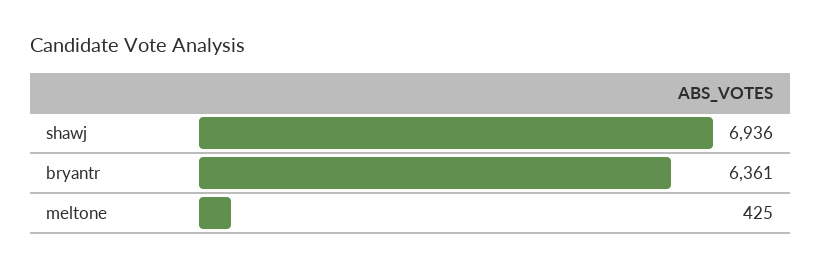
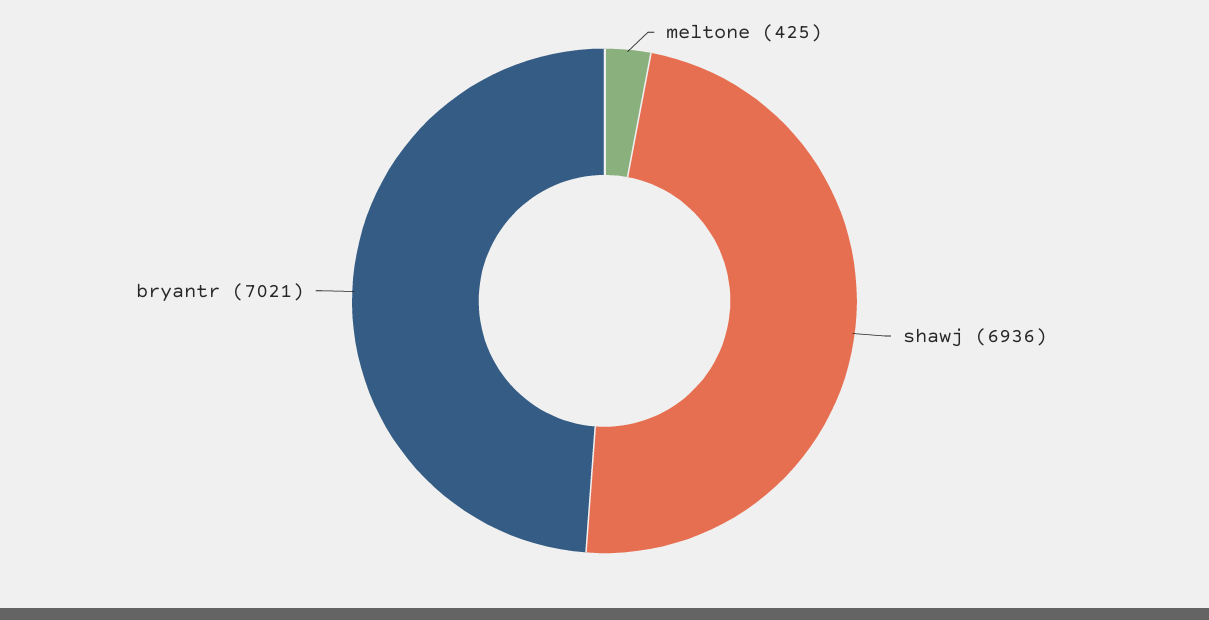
  {
    "shawj": 6936,
-   "bryantr": 6361,
+   "bryantr": 7021,
    "meltone": 425
  }

